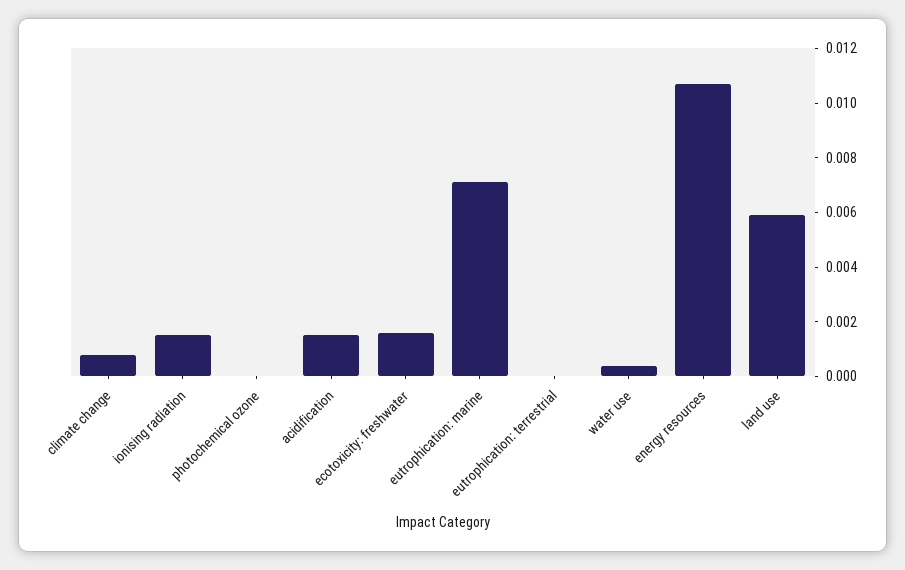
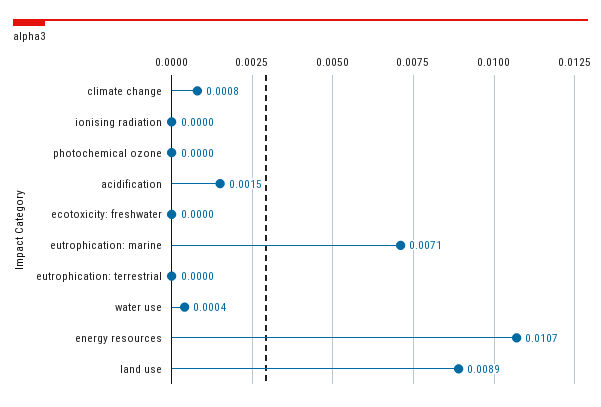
  {
    "climate change": 0.0008,
-   "ionising radiation": 0.0015,
+   "ionising radiation": 0,
    "photochemical ozone": 0,
    "acidification": 0.0015,
-   "ecotoxicity: freshwater": 0.0015,
+   "ecotoxicity: freshwater": 0,
    "eutrophication: marine": 0.0071,
    "eutrophication: terrestrial": 0,
    "water use": 0.0004,
    "energy resources": 0.0107,
-   "land use": 0.006
+   "land use": 0.0089
  }

